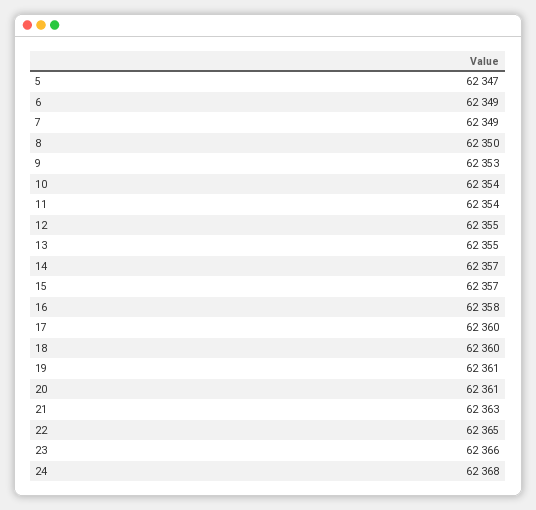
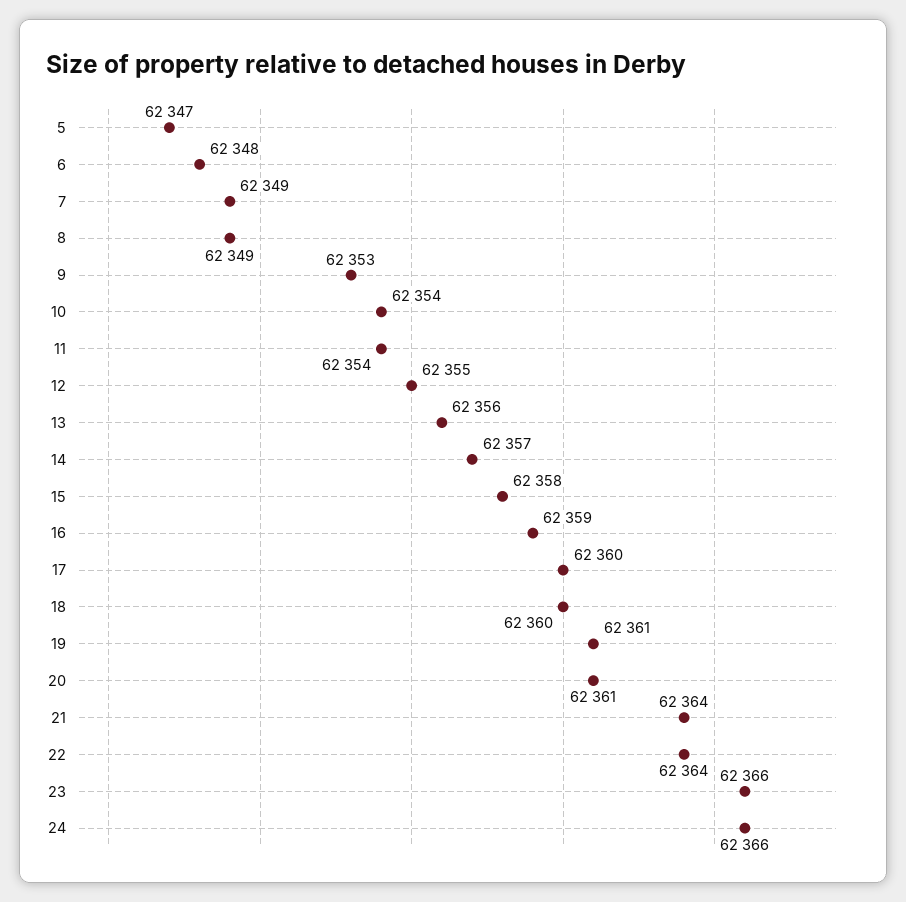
  {
    "5": 62347,
-   "6": 62349,
+   "6": 62348,
    "7": 62349,
-   "8": 62350,
+   "8": 62349,
    "9": 62353,
    "10": 62354,
    "11": 62354,
    "12": 62355,
-   "13": 62355,
+   "13": 62356,
    "14": 62357,
-   "15": 62357,
+   "15": 62358,
-   "16": 62358,
+   "16": 62359,
    "17": 62360,
    "18": 62360,
    "19": 62361,
    "20": 62361,
-   "21": 62363,
+   "21": 62364,
-   "22": 62365,
+   "22": 62364,
    "23": 62366,
-   "24": 62368
+   "24": 62366
  }

